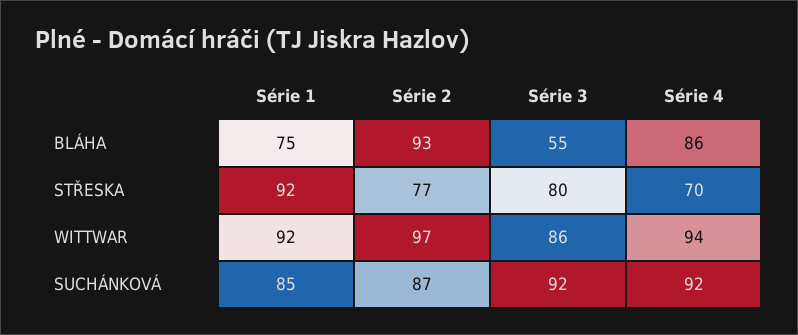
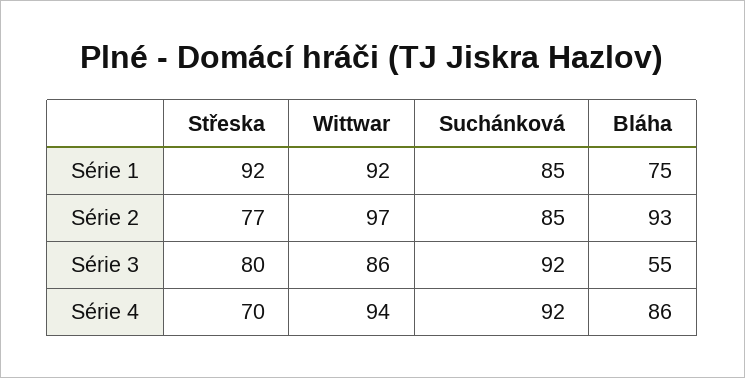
  {
    "Série 1": {
      "BLÁHA": 75,
      "STŘESKA": 92,
      "WITTWAR": 92,
      "SUCHÁNKOVÁ": 85
    },
    "Série 2": {
      "BLÁHA": 93,
      "STŘESKA": 77,
      "WITTWAR": 97,
-     "SUCHÁNKOVÁ": 87
+     "SUCHÁNKOVÁ": 85
    },
    "Série 3": {
      "BLÁHA": 55,
      "STŘESKA": 80,
      "WITTWAR": 86,
      "SUCHÁNKOVÁ": 92
    },
    "Série 4": {
      "BLÁHA": 86,
      "STŘESKA": 70,
      "WITTWAR": 94,
      "SUCHÁNKOVÁ": 92
    }
  }

